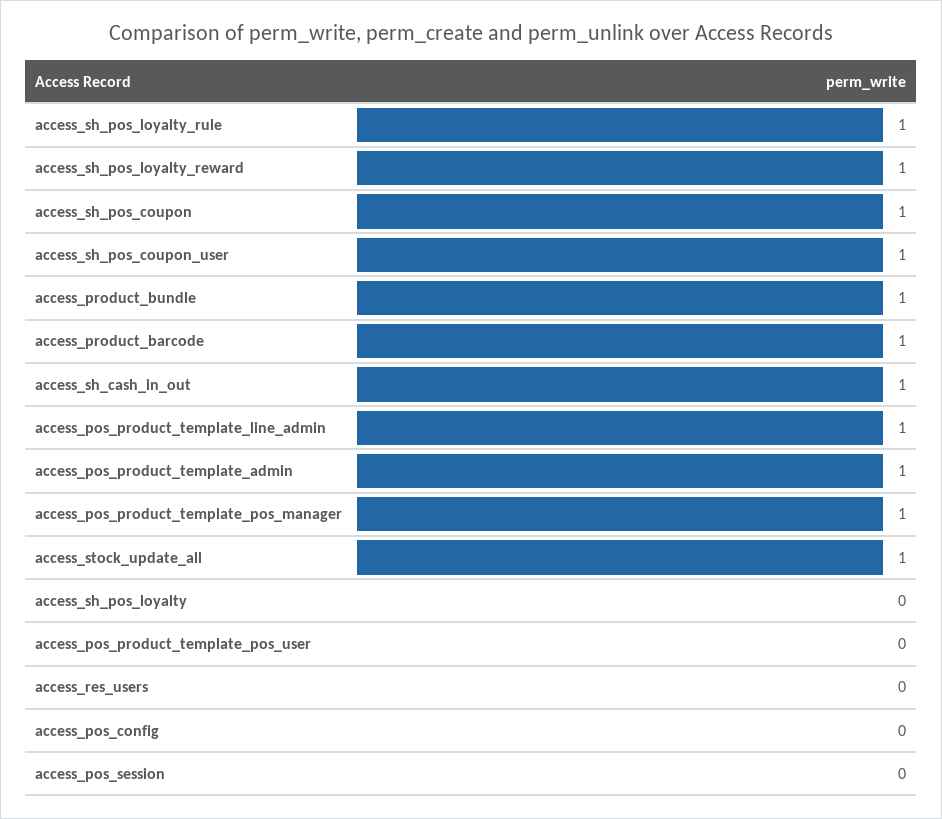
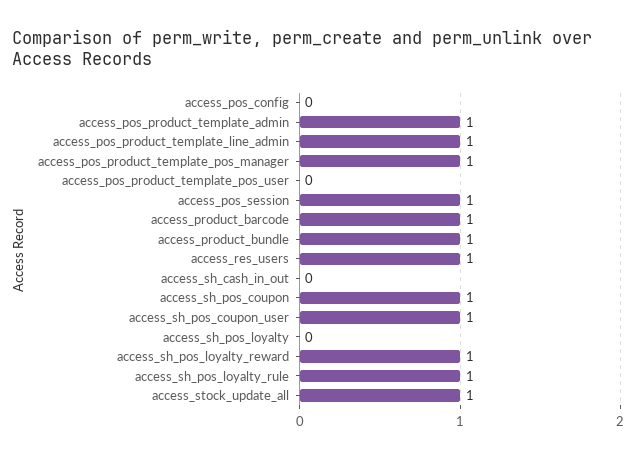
  {
    "access_sh_pos_loyalty_rule": 1,
    "access_sh_pos_loyalty_reward": 1,
    "access_sh_pos_coupon": 1,
    "access_sh_pos_coupon_user": 1,
    "access_product_bundle": 1,
    "access_product_barcode": 1,
-   "access_sh_cash_in_out": 1,
+   "access_sh_cash_in_out": 0,
    "access_pos_product_template_line_admin": 1,
    "access_pos_product_template_admin": 1,
    "access_pos_product_template_pos_manager": 1,
    "access_stock_update_all": 1,
    "access_sh_pos_loyalty": 0,
    "access_pos_product_template_pos_user": 0,
-   "access_res_users": 0,
+   "access_res_users": 1,
    "access_pos_config": 0,
-   "access_pos_session": 0
+   "access_pos_session": 1
  }

